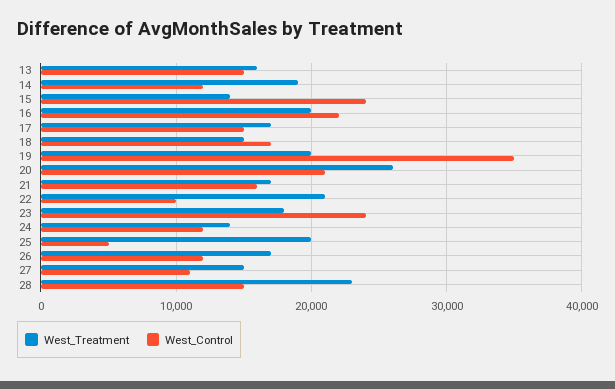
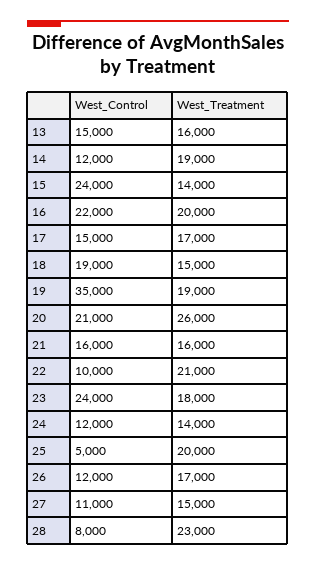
  {
    "West_Treatment": {
      "13": 16000,
      "14": 19000,
      "15": 14000,
      "16": 20000,
      "17": 17000,
      "18": 15000,
-     "19": 20000,
+     "19": 19000,
      "20": 26000,
-     "21": 17000,
+     "21": 16000,
      "22": 21000,
      "23": 18000,
      "24": 14000,
      "25": 20000,
      "26": 17000,
      "27": 15000,
      "28": 23000
    },
    "West_Control": {
      "13": 15000,
      "14": 12000,
      "15": 24000,
      "16": 22000,
      "17": 15000,
-     "18": 17000,
+     "18": 19000,
      "19": 35000,
      "20": 21000,
      "21": 16000,
      "22": 10000,
      "23": 24000,
      "24": 12000,
      "25": 5000,
      "26": 12000,
      "27": 11000,
-     "28": 15000
+     "28": 8000
    }
  }

